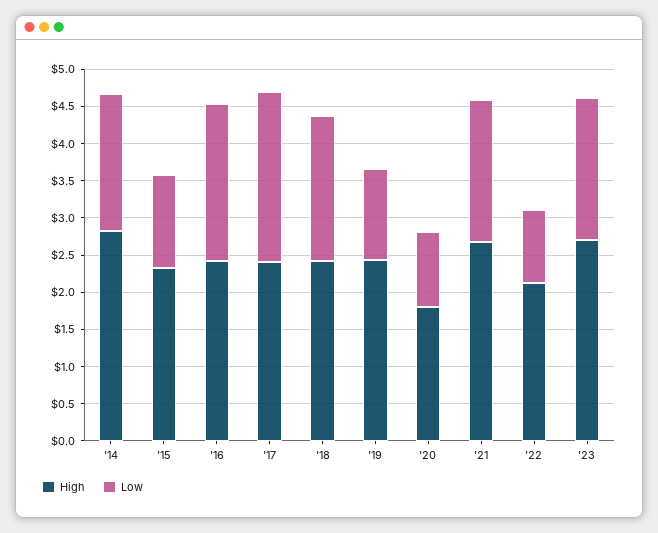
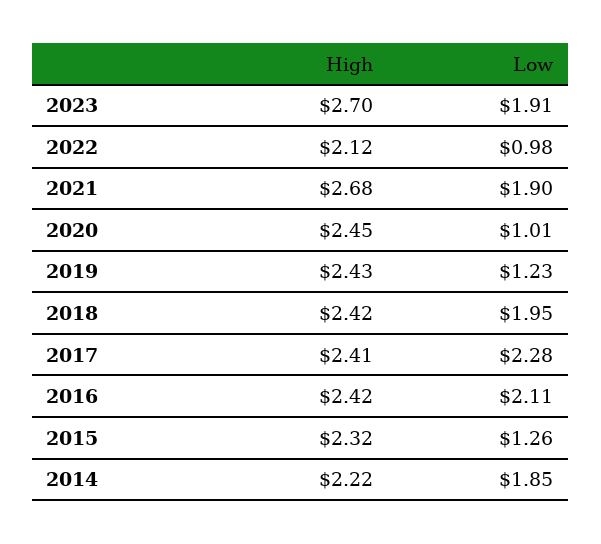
  {
    "High": {
-     "'14": 2.75,
+     "'14": 2.22,
      "'15": 2.32,
      "'16": 2.42,
      "'17": 2.41,
      "'18": 2.42,
      "'19": 2.43,
-     "'20": 1.75,
+     "'20": 2.45,
      "'21": 2.68,
      "'22": 2.12,
      "'23": 2.7
    },
    "Low": {
      "'14": 1.85,
      "'15": 1.26,
      "'16": 2.11,
      "'17": 2.28,
      "'18": 1.95,
      "'19": 1.23,
      "'20": 1.01,
      "'21": 1.9,
      "'22": 0.98,
      "'23": 1.91
    }
  }

